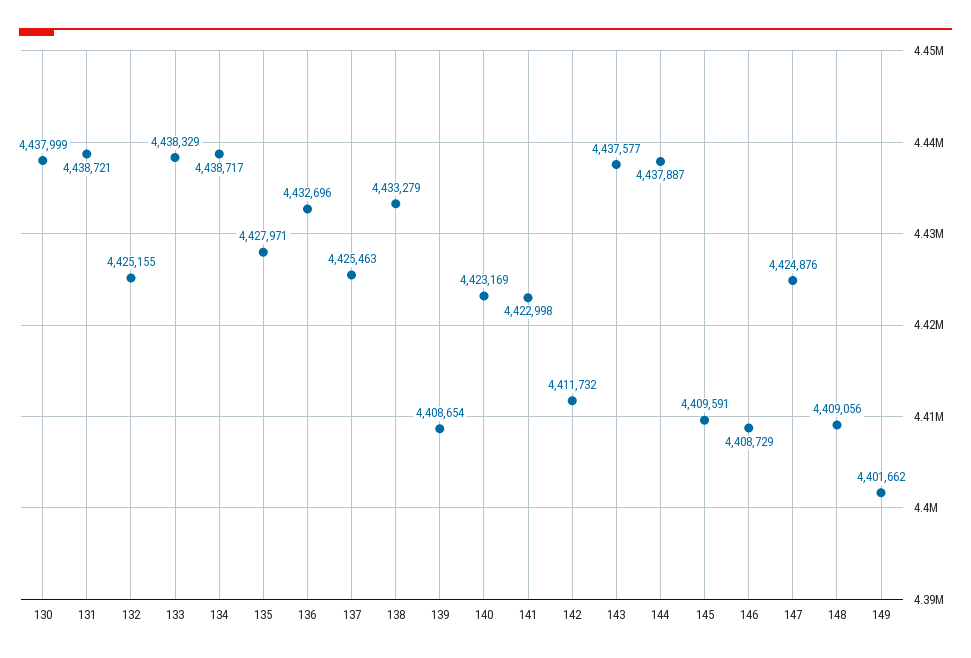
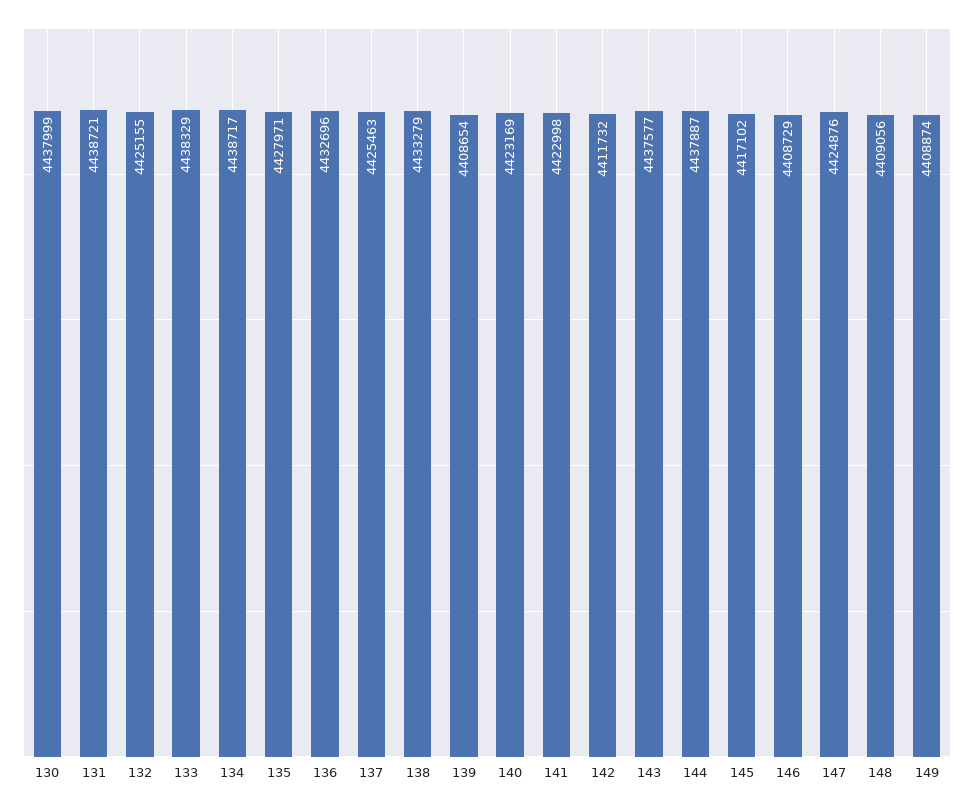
  {
    "130": 4437999,
    "131": 4438721,
    "132": 4425155,
    "133": 4438329,
    "134": 4438717,
    "135": 4427971,
    "136": 4432696,
    "137": 4425463,
    "138": 4433279,
    "139": 4408654,
    "140": 4423169,
    "141": 4422998,
    "142": 4411732,
    "143": 4437577,
    "144": 4437887,
-   "145": 4409591,
+   "145": 4417102,
    "146": 4408729,
    "147": 4424876,
    "148": 4409056,
-   "149": 4401662
+   "149": 4408874
  }

